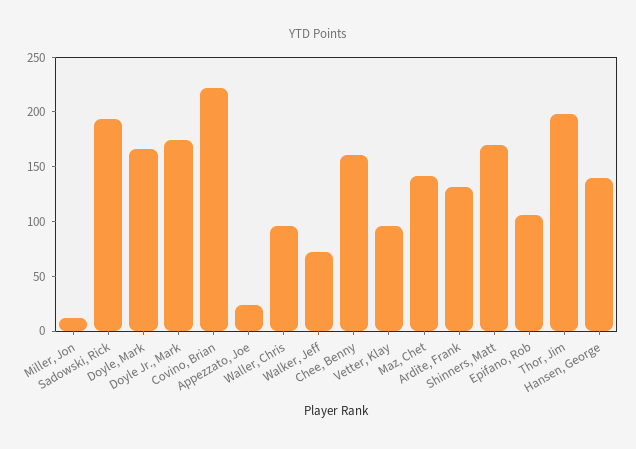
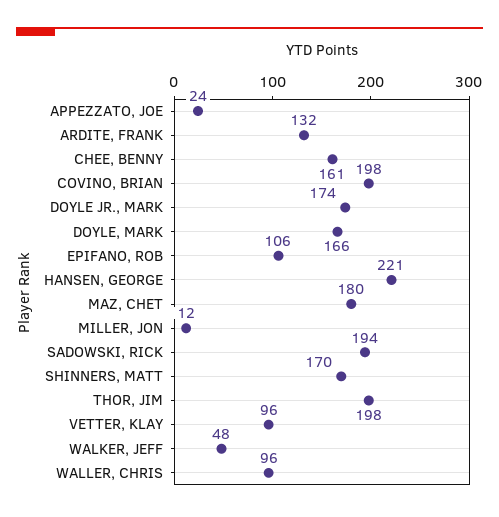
  {
    "Miller, Jon": 12,
    "Sadowski, Rick": 194,
    "Doyle, Mark": 166,
    "Doyle Jr., Mark": 174,
-   "Covino, Brian": 220,
+   "Covino, Brian": 198,
    "Appezzato, Joe": 24,
    "Waller, Chris": 96,
-   "Walker, Jeff": 70,
+   "Walker, Jeff": 48,
    "Chee, Benny": 161,
    "Vetter, Klay": 96,
-   "Maz, Chet": 140,
+   "Maz, Chet": 180,
    "Ardite, Frank": 132,
    "Shinners, Matt": 170,
    "Epifano, Rob": 106,
    "Thor, Jim": 198,
-   "Hansen, George": 140
+   "Hansen, George": 221
  }

